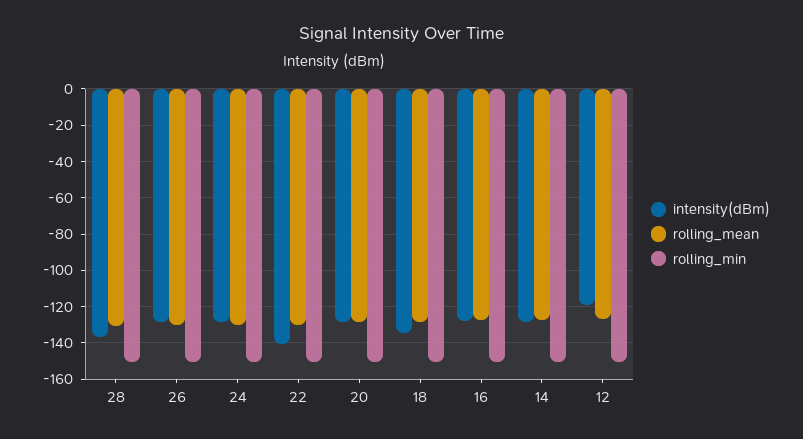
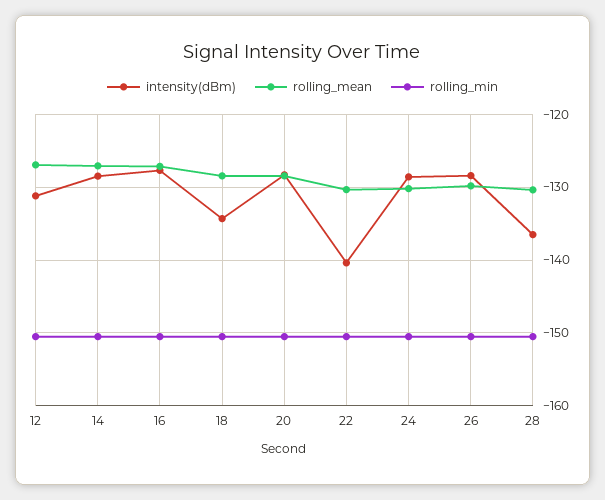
  {
    "intensity(dBm)": {
      "28": -137,
      "26": -128,
      "24": -129,
      "22": -140,
      "20": -128,
      "18": -134,
      "16": -128,
      "14": -129,
-     "12": -120
+     "12": -131
    },
    "rolling_mean": {
      "28": -130,
      "26": -130,
      "24": -130,
      "22": -130,
      "20": -128,
      "18": -128,
      "16": -127,
      "14": -127,
      "12": -127
    },
    "rolling_min": {
      "28": -151,
      "26": -151,
      "24": -151,
      "22": -151,
      "20": -151,
      "18": -151,
      "16": -151,
      "14": -151,
      "12": -151
    }
  }

